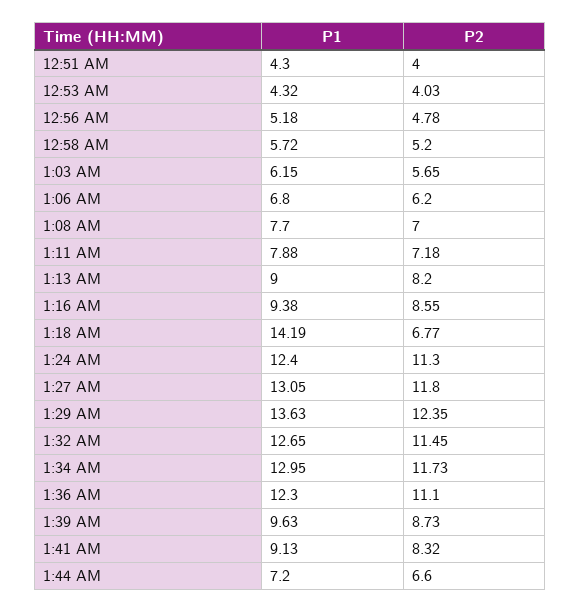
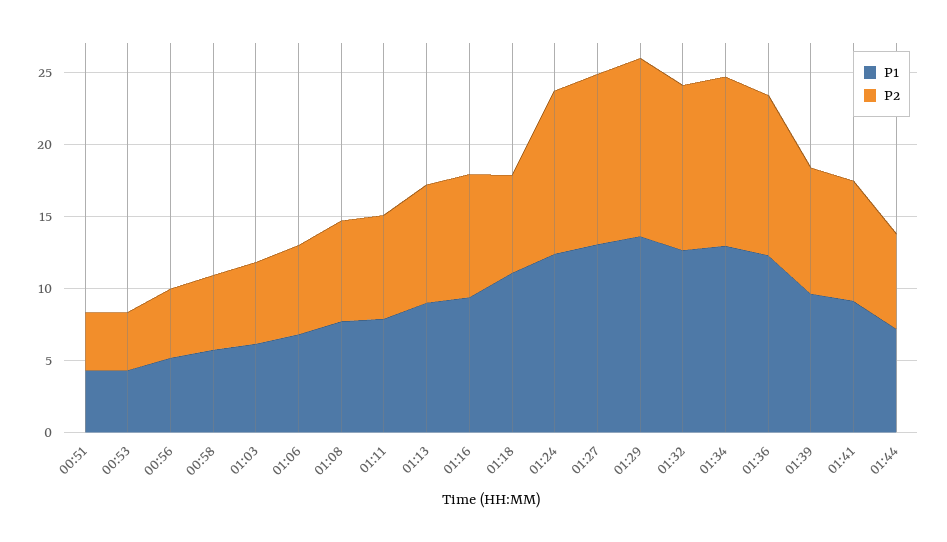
  {
    "P1": {
      "12:51 AM": 4.3,
      "12:53 AM": 4.32,
      "12:56 AM": 5.18,
      "12:58 AM": 5.72,
      "1:03 AM": 6.15,
      "1:06 AM": 6.8,
      "1:08 AM": 7.7,
      "1:11 AM": 7.88,
      "1:13 AM": 9,
      "1:16 AM": 9.38,
-     "1:18 AM": 14.19,
+     "1:18 AM": 11,
      "1:24 AM": 12.4,
      "1:27 AM": 13.05,
      "1:29 AM": 13.63,
      "1:32 AM": 12.65,
      "1:34 AM": 12.95,
      "1:36 AM": 12.3,
      "1:39 AM": 9.63,
      "1:41 AM": 9.13,
      "1:44 AM": 7.2
    },
    "P2": {
      "12:51 AM": 4,
      "12:53 AM": 4.03,
      "12:56 AM": 4.78,
      "12:58 AM": 5.2,
      "1:03 AM": 5.65,
      "1:06 AM": 6.2,
      "1:08 AM": 7,
      "1:11 AM": 7.18,
      "1:13 AM": 8.2,
      "1:16 AM": 8.55,
      "1:18 AM": 6.77,
      "1:24 AM": 11.3,
      "1:27 AM": 11.8,
      "1:29 AM": 12.35,
      "1:32 AM": 11.45,
      "1:34 AM": 11.73,
      "1:36 AM": 11.1,
      "1:39 AM": 8.73,
      "1:41 AM": 8.32,
      "1:44 AM": 6.6
    }
  }

